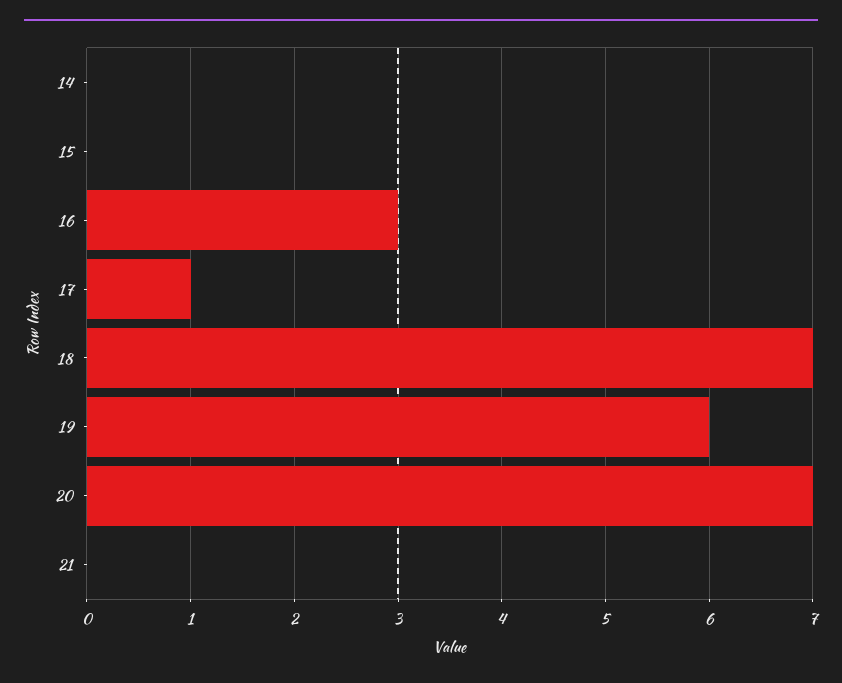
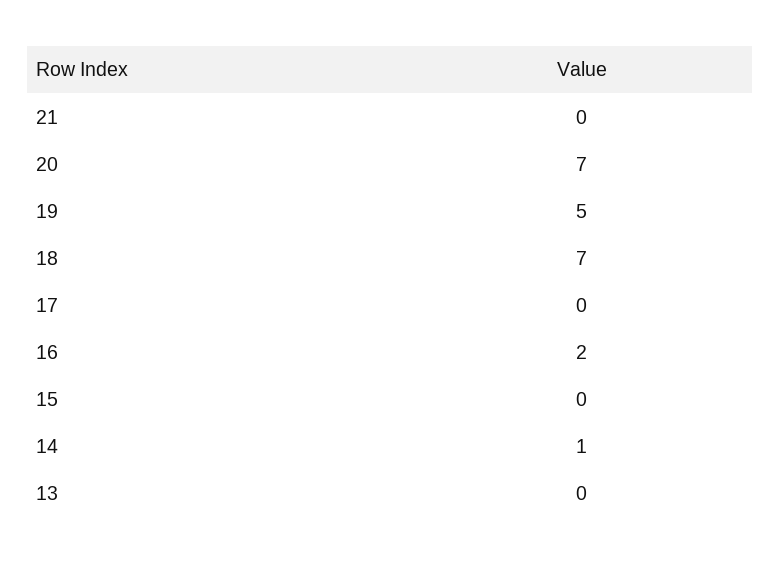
  {
-   "14": 0,
+   "14": 1,
    "15": 0,
-   "16": 3,
+   "16": 2,
-   "17": 1,
+   "17": 0,
    "18": 7,
-   "19": 6,
+   "19": 5,
    "20": 7,
-   "21": 0
+   "21": 0,
+   "13": 0
  }

